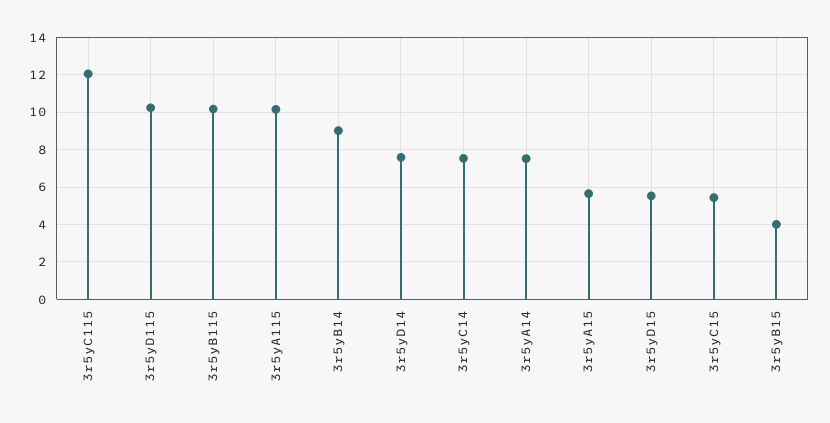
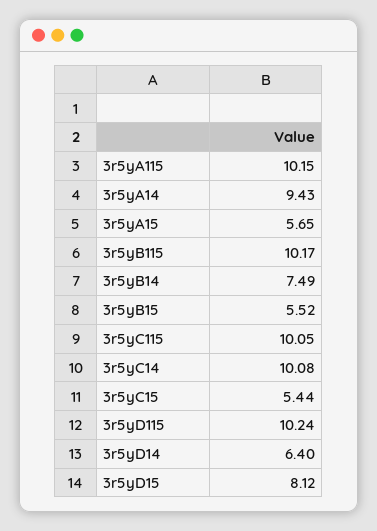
  {
-   "3r5yC115": 12,
+   "3r5yC115": 10.05,
    "3r5yD115": 10.24,
    "3r5yB115": 10.17,
    "3r5yA115": 10.15,
-   "3r5yB14": 9,
+   "3r5yB14": 7.49,
-   "3r5yD14": 7.5,
+   "3r5yD14": 6.4,
-   "3r5yC14": 7.5,
+   "3r5yC14": 10.08,
-   "3r5yA14": 7.5,
+   "3r5yA14": 9.43,
    "3r5yA15": 5.65,
-   "3r5yD15": 5.5,
+   "3r5yD15": 8.12,
    "3r5yC15": 5.44,
-   "3r5yB15": 4
+   "3r5yB15": 5.52
  }

